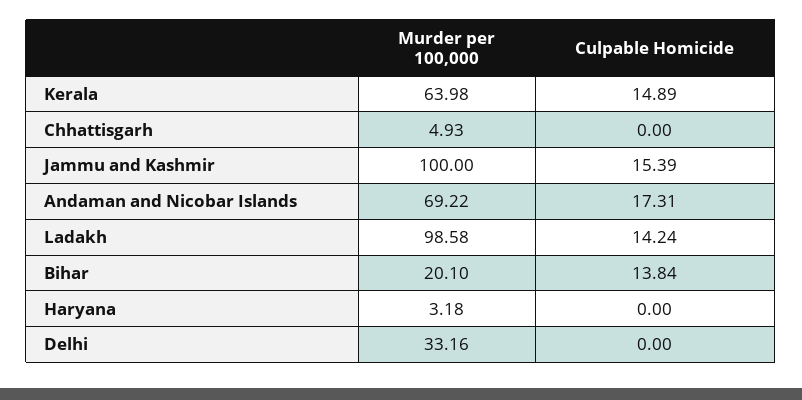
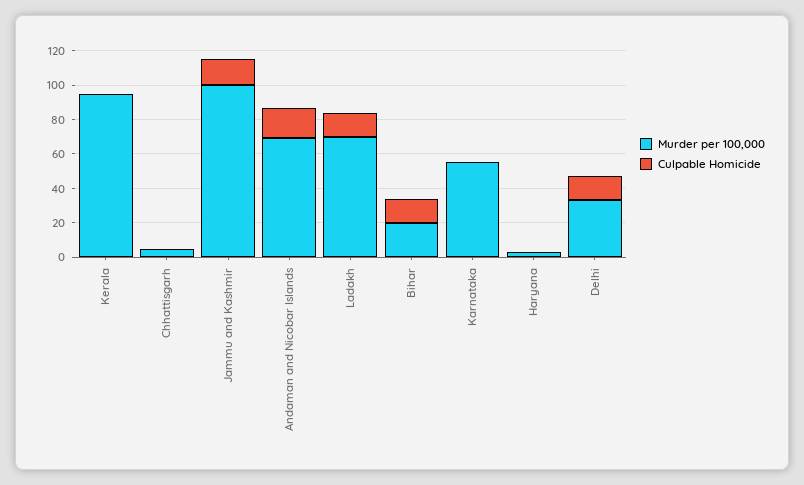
  {
    "Murder per 100,000": {
-     "Kerala": 63.98,
+     "Kerala": 95,
      "Chhattisgarh": 4.93,
      "Jammu and Kashmir": 100,
      "Andaman and Nicobar Islands": 69.22,
-     "Ladakh": 98.58,
+     "Ladakh": 70,
      "Bihar": 20.1,
      "Haryana": 3.18,
-     "Delhi": 33.16
+     "Delhi": 33.16,
+     "Karnataka": 55
    },
    "Culpable Homicide": {
-     "Kerala": 14.89,
+     "Kerala": 0,
      "Chhattisgarh": 0,
      "Jammu and Kashmir": 15.39,
      "Andaman and Nicobar Islands": 17.31,
      "Ladakh": 14.24,
      "Bihar": 13.84,
      "Haryana": 0,
-     "Delhi": 0
+     "Delhi": 15,
+     "Karnataka": 0
    }
  }

